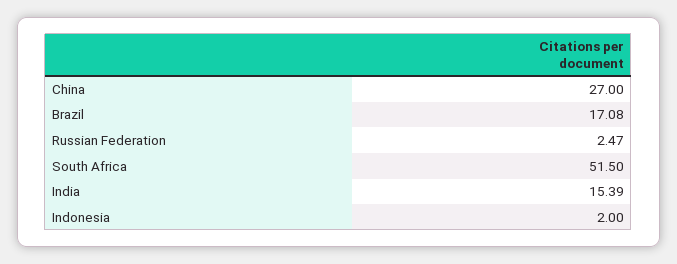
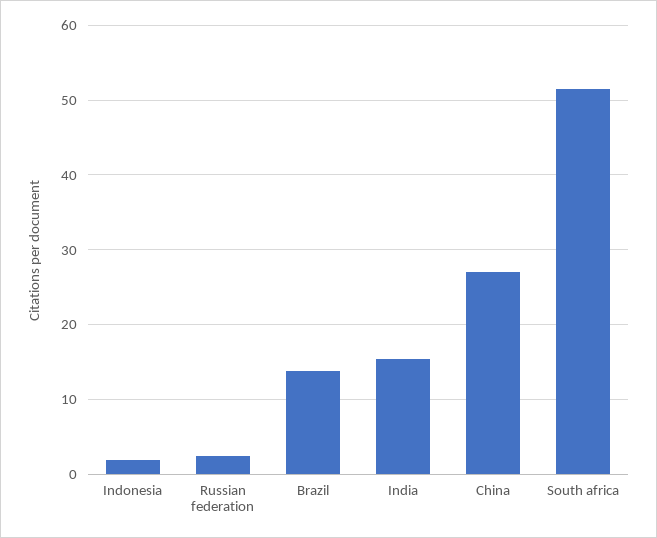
  {
    "China": 27,
-   "Brazil": 17.08,
+   "Brazil": 14,
    "Russian Federation": 2.47,
    "South Africa": 51.5,
    "India": 15.39,
    "Indonesia": 2
  }

